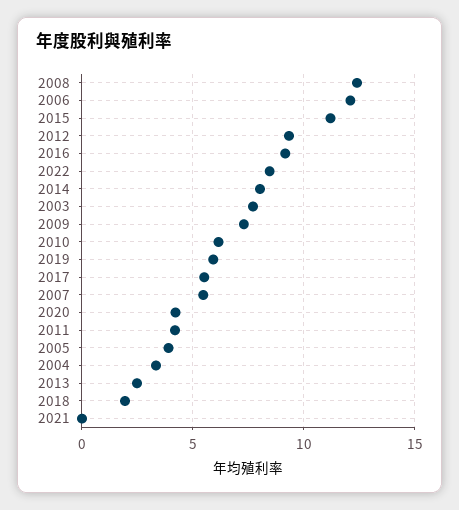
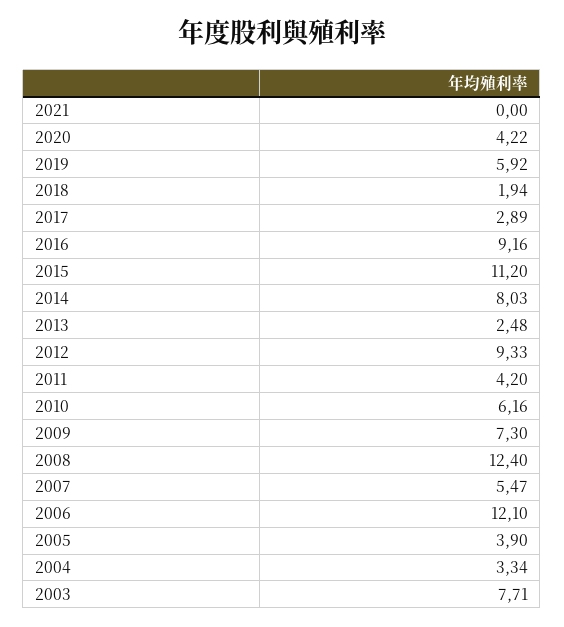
  {
    "2008": 12.4,
    "2006": 12.1,
    "2015": 11.2,
    "2012": 9.33,
    "2016": 9.16,
-   "2022": 8.5,
    "2014": 8.03,
    "2003": 7.71,
    "2009": 7.3,
    "2010": 6.16,
    "2019": 5.92,
-   "2017": 5.5,
+   "2017": 2.89,
    "2007": 5.47,
    "2020": 4.22,
    "2011": 4.2,
    "2005": 3.9,
    "2004": 3.34,
    "2013": 2.48,
    "2018": 1.94,
    "2021": 0
  }

